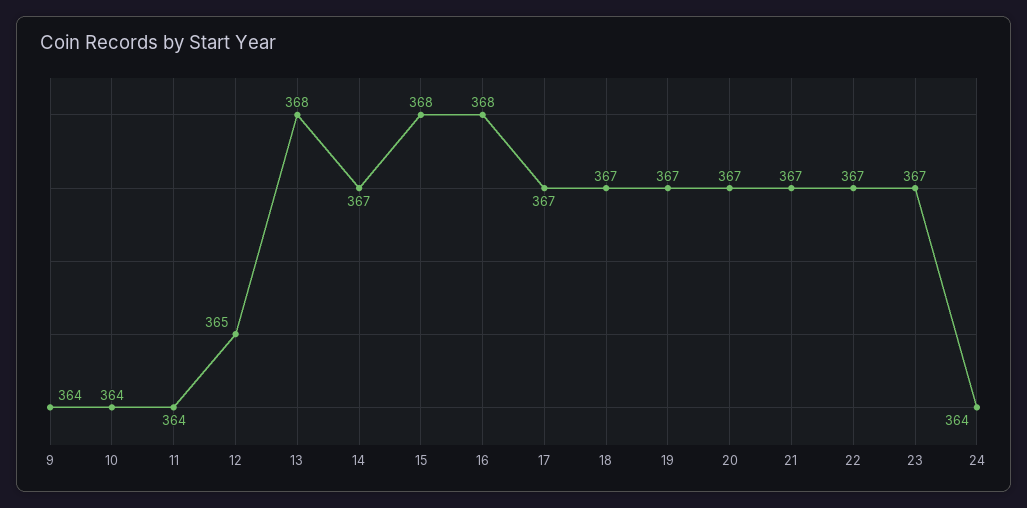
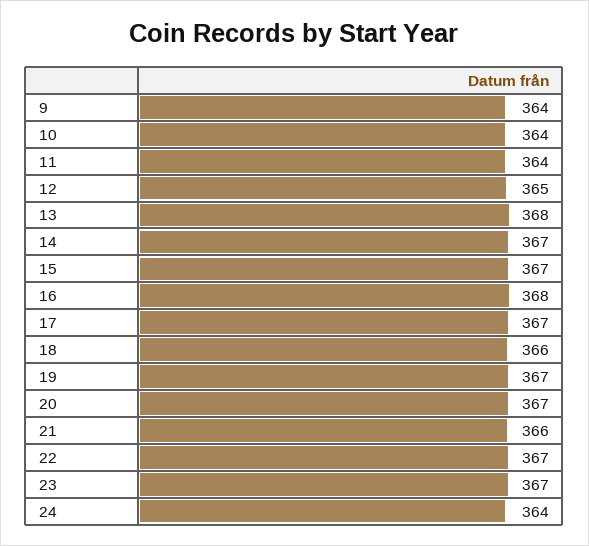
  {
    "9": 364,
    "10": 364,
    "11": 364,
    "12": 365,
    "13": 368,
    "14": 367,
-   "15": 368,
+   "15": 367,
    "16": 368,
    "17": 367,
-   "18": 367,
+   "18": 366,
    "19": 367,
    "20": 367,
-   "21": 367,
+   "21": 366,
    "22": 367,
    "23": 367,
    "24": 364
  }

